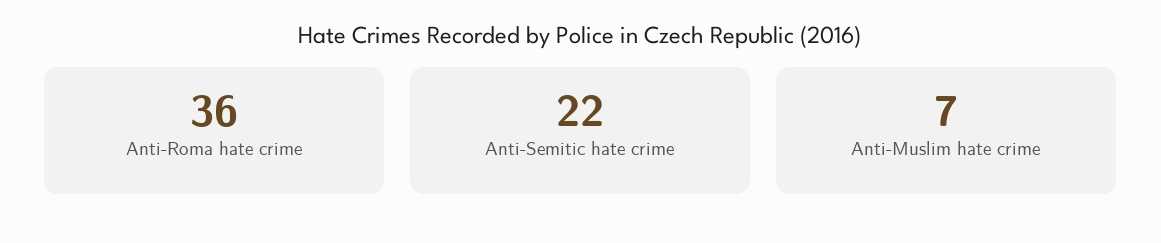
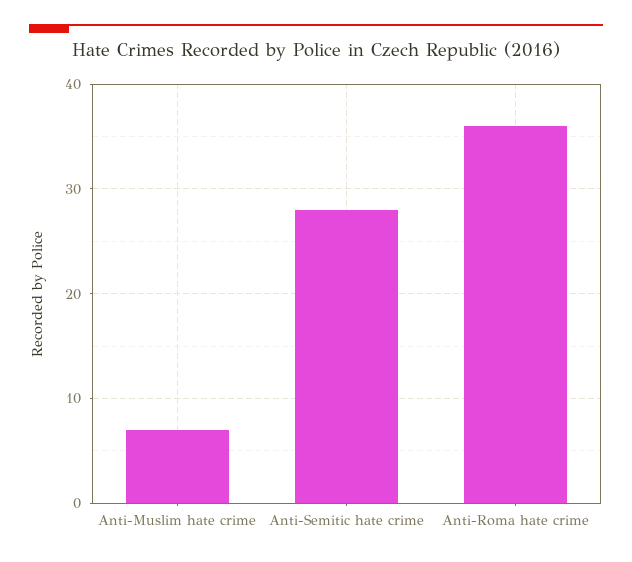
  {
    "Anti-Roma hate crime": 36,
-   "Anti-Semitic hate crime": 22,
+   "Anti-Semitic hate crime": 28,
    "Anti-Muslim hate crime": 7
  }

